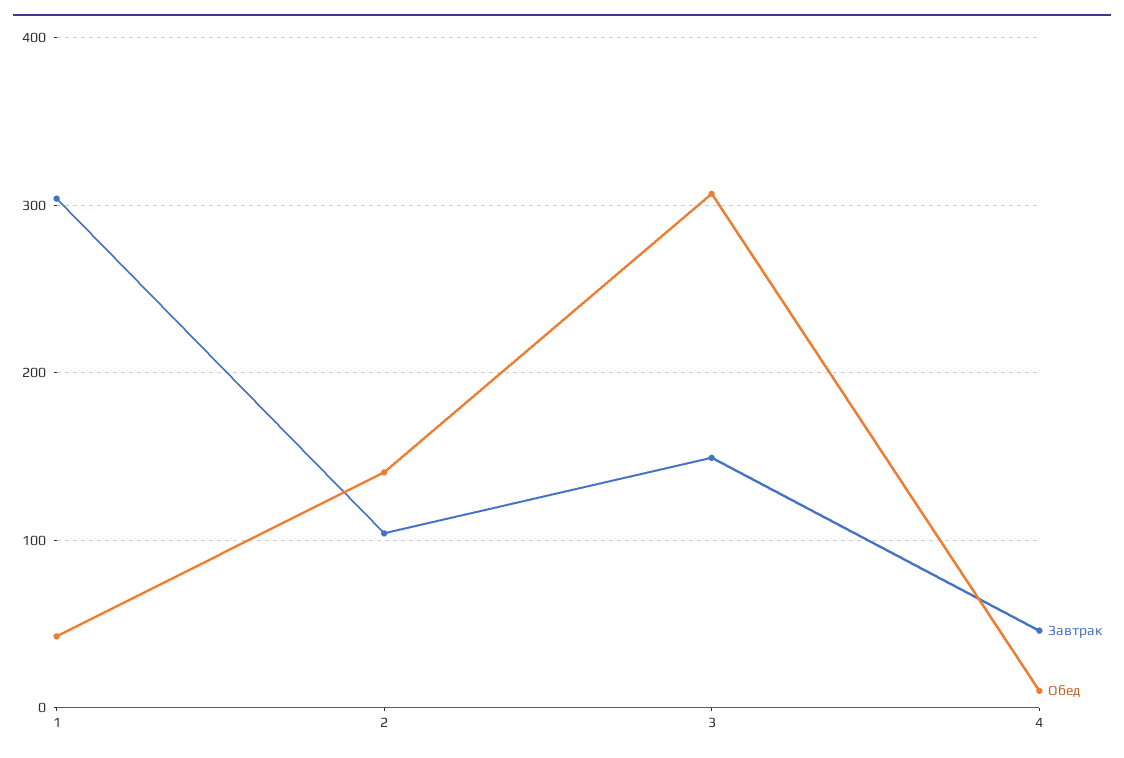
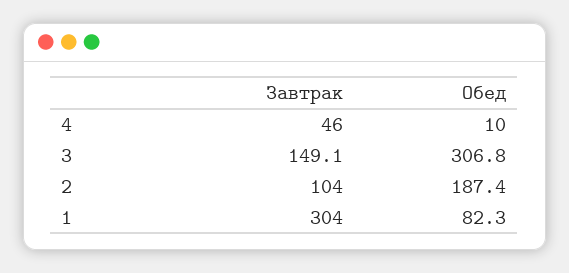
  {
    "Завтрак": {
      "1": 304,
      "2": 104,
      "3": 149.1,
      "4": 46
    },
    "Обед": {
-     "1": 40,
+     "1": 82.3,
-     "2": 140,
+     "2": 187.4,
      "3": 306.8,
      "4": 10
    }
  }

